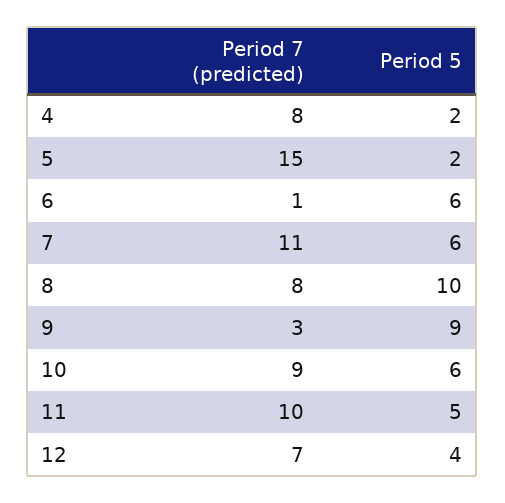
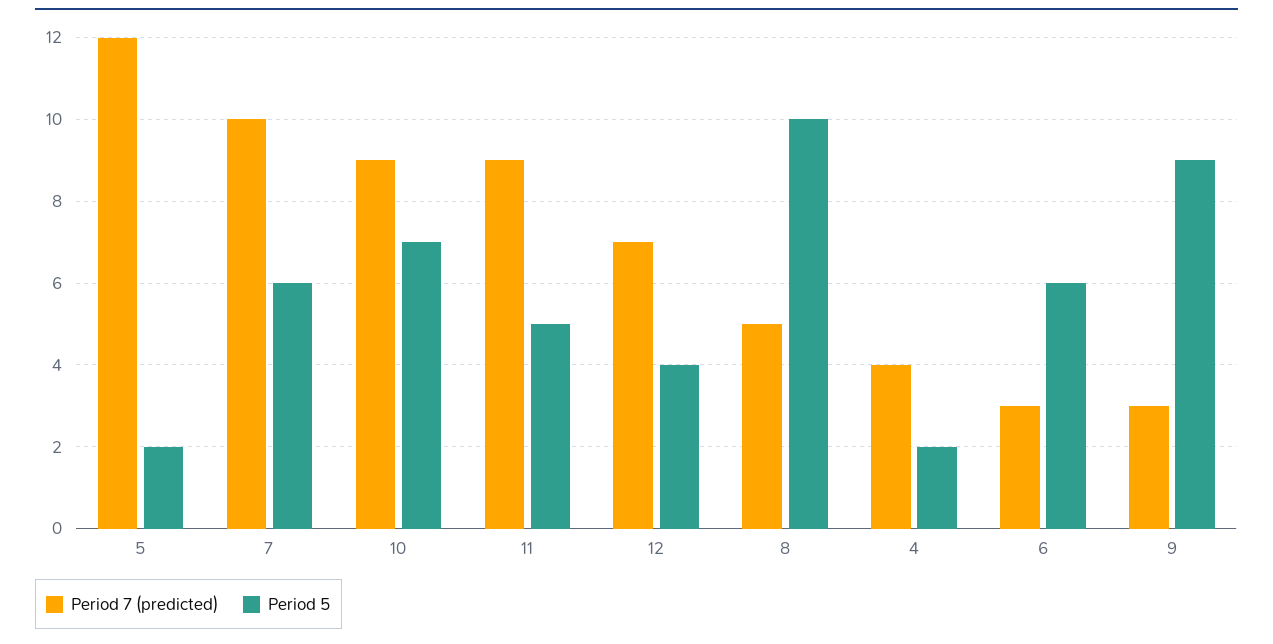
  {
    "Period 7 (predicted)": {
-     "4": 8,
+     "4": 4,
-     "5": 15,
+     "5": 12,
-     "6": 1,
+     "6": 3,
-     "7": 11,
+     "7": 10,
-     "8": 8,
+     "8": 5,
      "9": 3,
      "10": 9,
-     "11": 10,
+     "11": 9,
      "12": 7
    },
    "Period 5": {
      "4": 2,
      "5": 2,
      "6": 6,
      "7": 6,
      "8": 10,
      "9": 9,
-     "10": 6,
+     "10": 7,
      "11": 5,
      "12": 4
    }
  }

